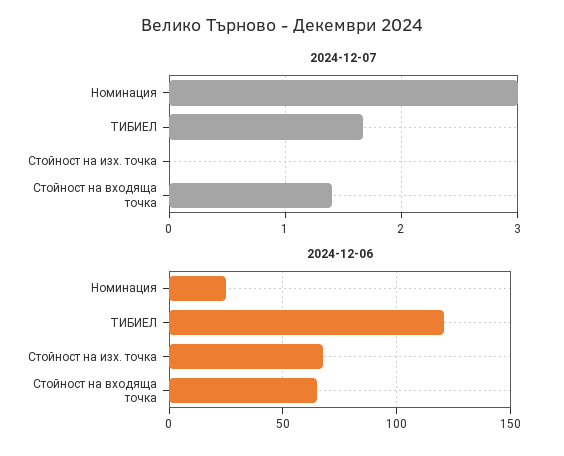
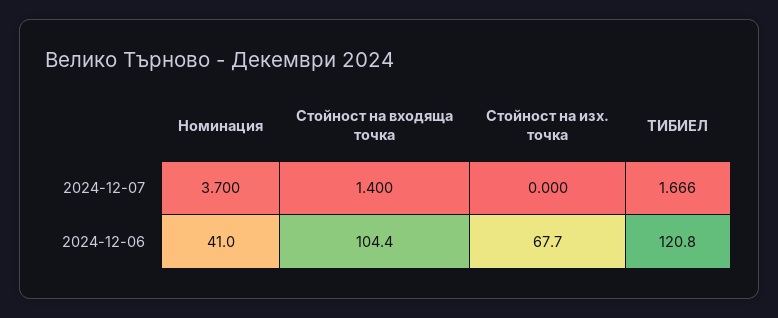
  {
    "2024-12-07": {
-     "Номинация": 3,
+     "Номинация": 3.7,
      "ТИБИЕЛ": 1.666,
      "Стойност на изх. точка": 0,
      "Стойност на входяща точка": 1.4
    },
    "2024-12-06": {
-     "Номинация": 25,
+     "Номинация": 41,
      "ТИБИЕЛ": 120.8,
      "Стойност на изх. точка": 67.7,
-     "Стойност на входяща точка": 65
+     "Стойност на входяща точка": 104.4
    }
  }

